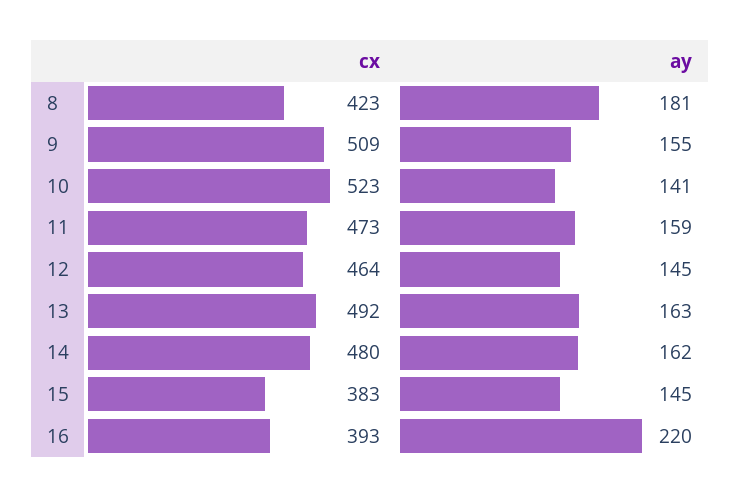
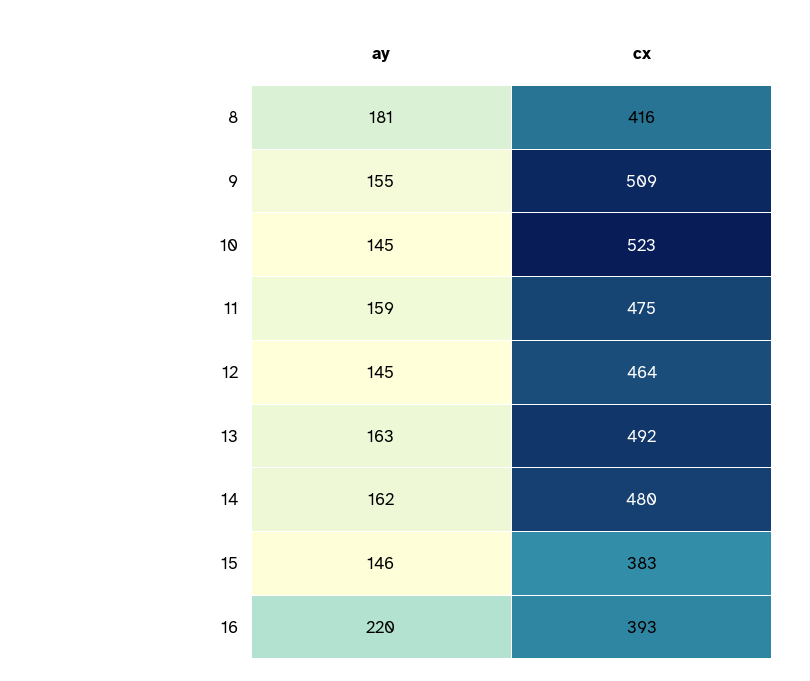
  {
    "cx": {
-     "8": 423,
+     "8": 416,
      "9": 509,
      "10": 523,
-     "11": 473,
+     "11": 475,
      "12": 464,
      "13": 492,
      "14": 480,
      "15": 383,
      "16": 393
    },
    "ay": {
      "8": 181,
      "9": 155,
-     "10": 141,
+     "10": 145,
      "11": 159,
      "12": 145,
      "13": 163,
      "14": 162,
-     "15": 145,
+     "15": 146,
      "16": 220
    }
  }

